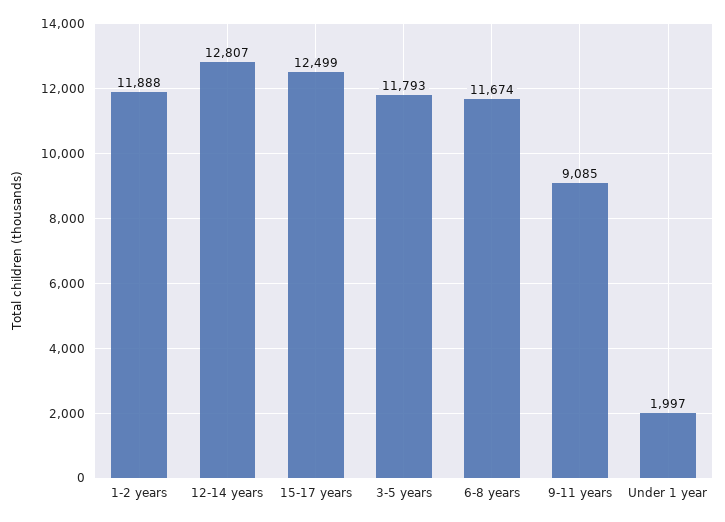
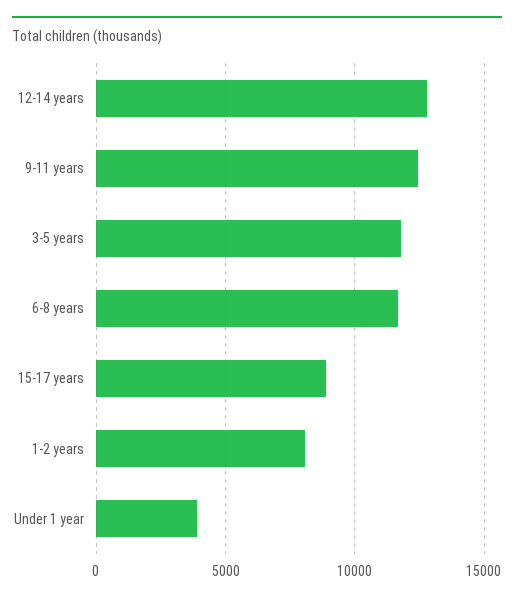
  {
-   "1-2 years": 11888,
+   "1-2 years": 8000,
    "12-14 years": 12807,
-   "15-17 years": 12499,
+   "15-17 years": 9000,
    "3-5 years": 11793,
    "6-8 years": 11674,
-   "9-11 years": 9085,
+   "9-11 years": 12500,
-   "Under 1 year": 1997
+   "Under 1 year": 4000
  }

